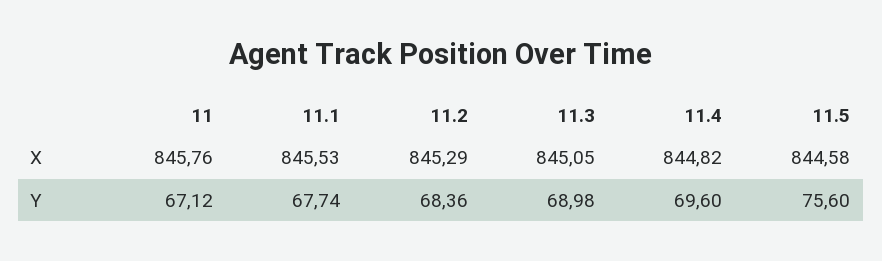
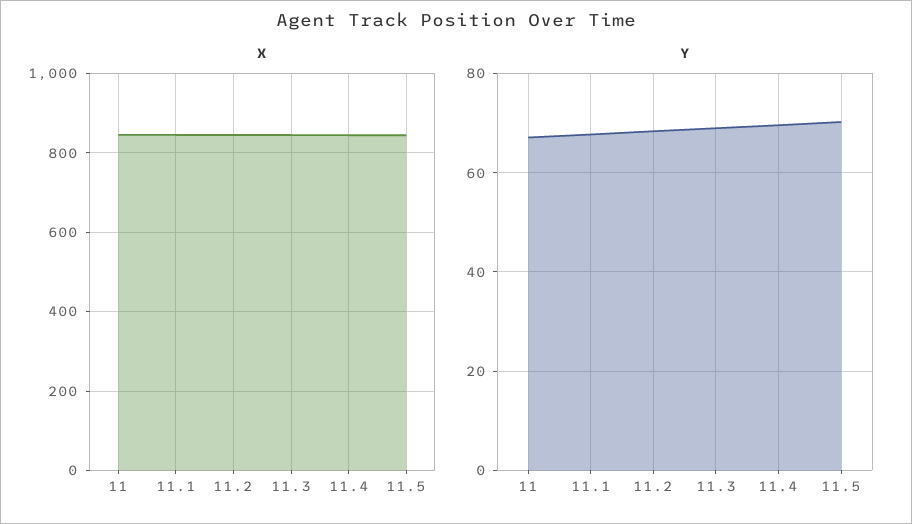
  {
    "X": {
      "11": 845.76,
      "11.1": 845.53,
      "11.2": 845.29,
      "11.3": 845.05,
      "11.4": 844.82,
      "11.5": 844.58
    },
    "Y": {
      "11": 67.12,
      "11.1": 67.74,
      "11.2": 68.36,
      "11.3": 68.98,
      "11.4": 69.6,
-     "11.5": 75.6
+     "11.5": 70
    }
  }

